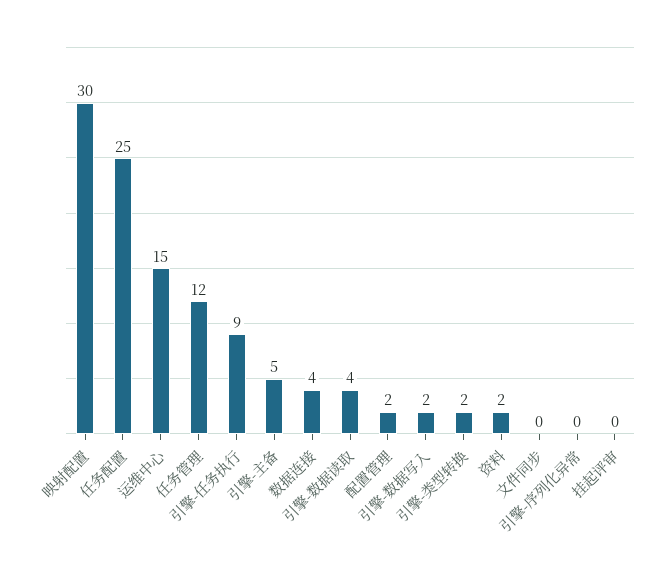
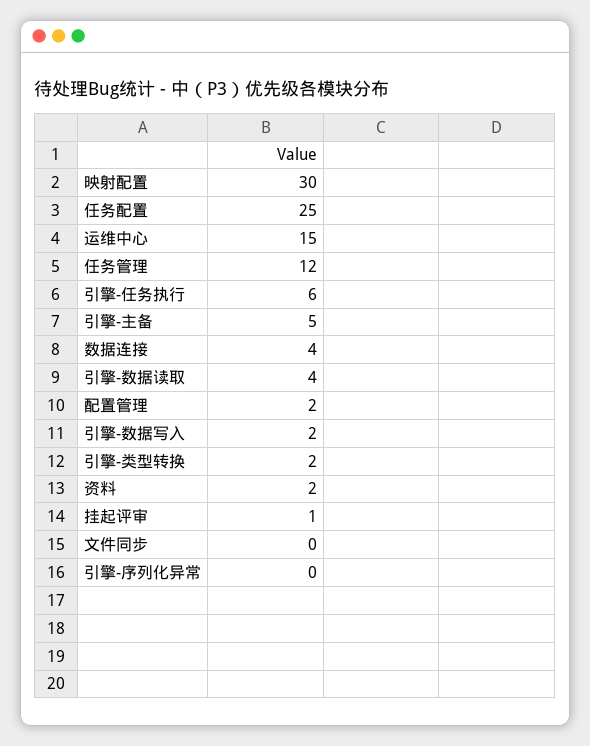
  {
    "映射配置": 30,
    "任务配置": 25,
    "运维中心": 15,
    "任务管理": 12,
-   "引擎-任务执行": 9,
+   "引擎-任务执行": 6,
    "引擎-主备": 5,
    "数据连接": 4,
    "引擎-数据读取": 4,
    "配置管理": 2,
    "引擎-数据写入": 2,
    "引擎-类型转换": 2,
    "资料": 2,
    "文件同步": 0,
    "引擎-序列化异常": 0,
-   "挂起评审": 0
+   "挂起评审": 1
  }

